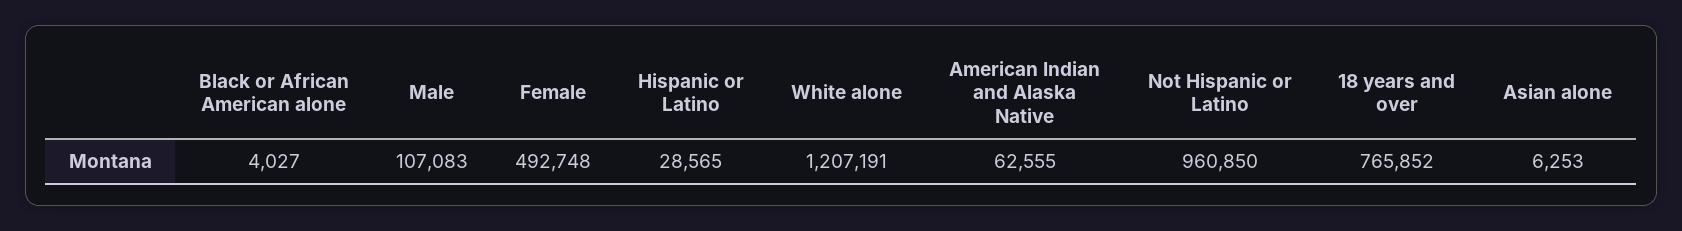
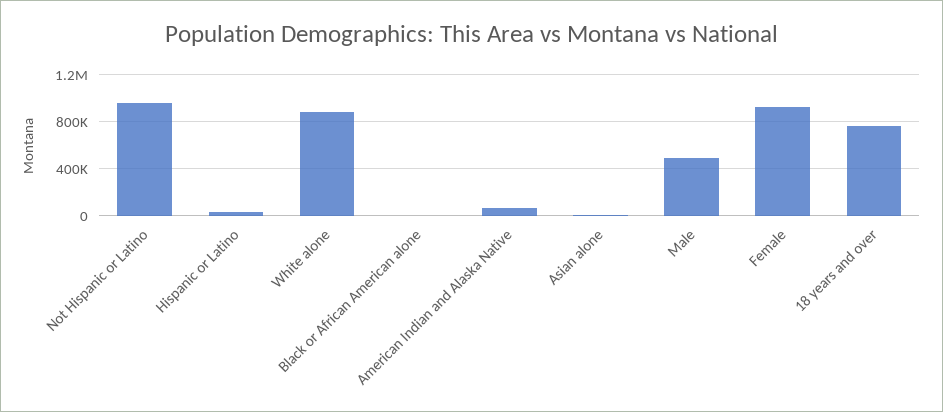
  {
    "Black or African American alone": 4027,
-   "Male": 107083,
+   "Male": 500000,
-   "Female": 492748,
+   "Female": 900000,
    "Hispanic or Latino": 28565,
-   "White alone": 1207191,
+   "White alone": 900000,
    "American Indian and Alaska Native": 62555,
    "Not Hispanic or Latino": 960850,
    "18 years and over": 765852,
    "Asian alone": 6253
  }

